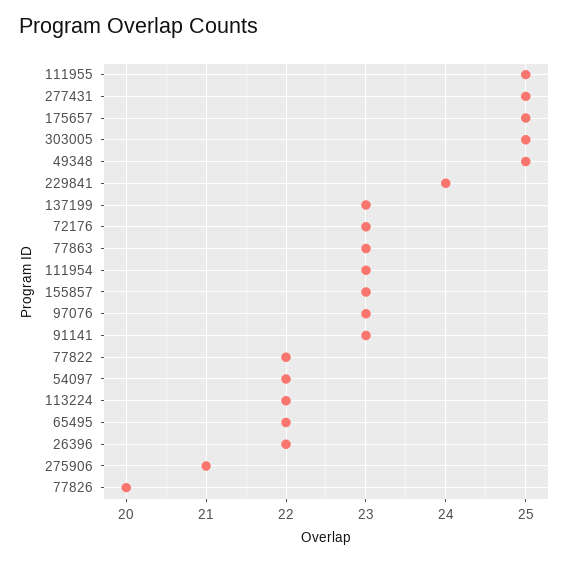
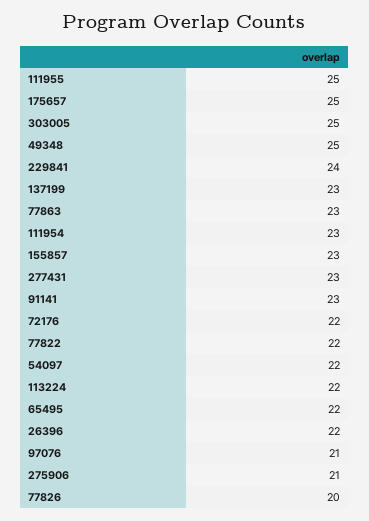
  {
    "111955": 25,
-   "277431": 25,
+   "277431": 23,
    "175657": 25,
    "303005": 25,
    "49348": 25,
    "229841": 24,
    "137199": 23,
-   "72176": 23,
+   "72176": 22,
    "77863": 23,
    "111954": 23,
    "155857": 23,
-   "97076": 23,
+   "97076": 21,
    "91141": 23,
    "77822": 22,
    "54097": 22,
    "113224": 22,
    "65495": 22,
    "26396": 22,
    "275906": 21,
    "77826": 20
  }

